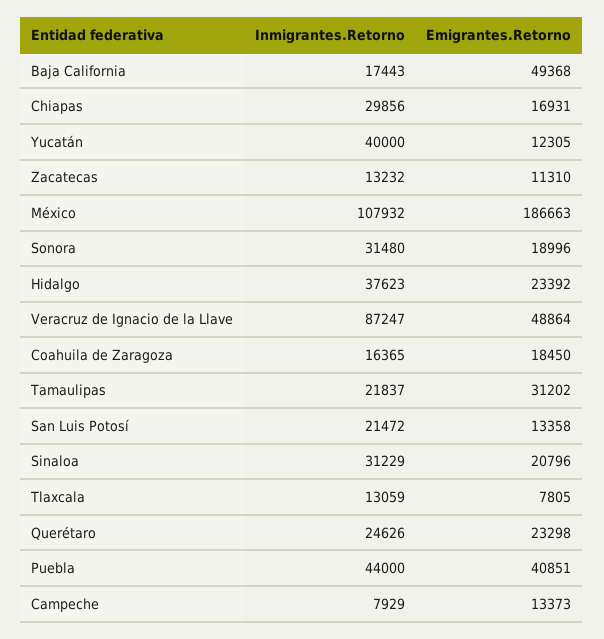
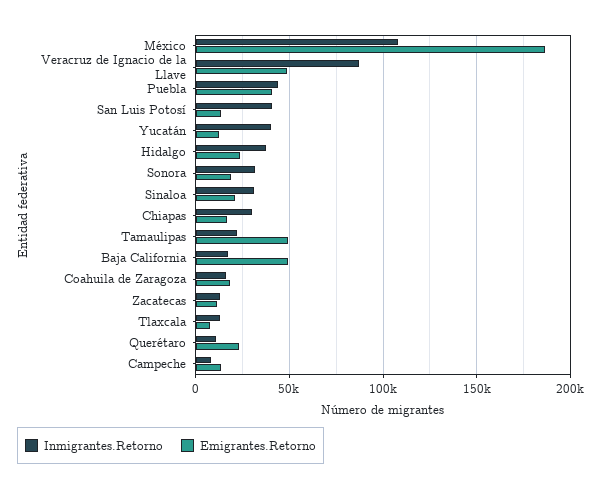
  {
    "Inmigrantes.Retorno": {
      "Baja California": 17443,
      "Chiapas": 29856,
      "Yucatán": 40000,
      "Zacatecas": 13232,
      "México": 107932,
      "Sonora": 31480,
      "Hidalgo": 37623,
      "Veracruz de Ignacio de la Llave": 87247,
      "Coahuila de Zaragoza": 16365,
      "Tamaulipas": 21837,
-     "San Luis Potosí": 21472,
+     "San Luis Potosí": 40000,
      "Sinaloa": 31229,
      "Tlaxcala": 13059,
-     "Querétaro": 24626,
+     "Querétaro": 10000,
      "Puebla": 44000,
      "Campeche": 7929
    },
    "Emigrantes.Retorno": {
      "Baja California": 49368,
      "Chiapas": 16931,
      "Yucatán": 12305,
      "Zacatecas": 11310,
      "México": 186663,
      "Sonora": 18996,
      "Hidalgo": 23392,
      "Veracruz de Ignacio de la Llave": 48864,
      "Coahuila de Zaragoza": 18450,
-     "Tamaulipas": 31202,
+     "Tamaulipas": 50000,
      "San Luis Potosí": 13358,
      "Sinaloa": 20796,
      "Tlaxcala": 7805,
      "Querétaro": 23298,
      "Puebla": 40851,
      "Campeche": 13373
    }
  }

